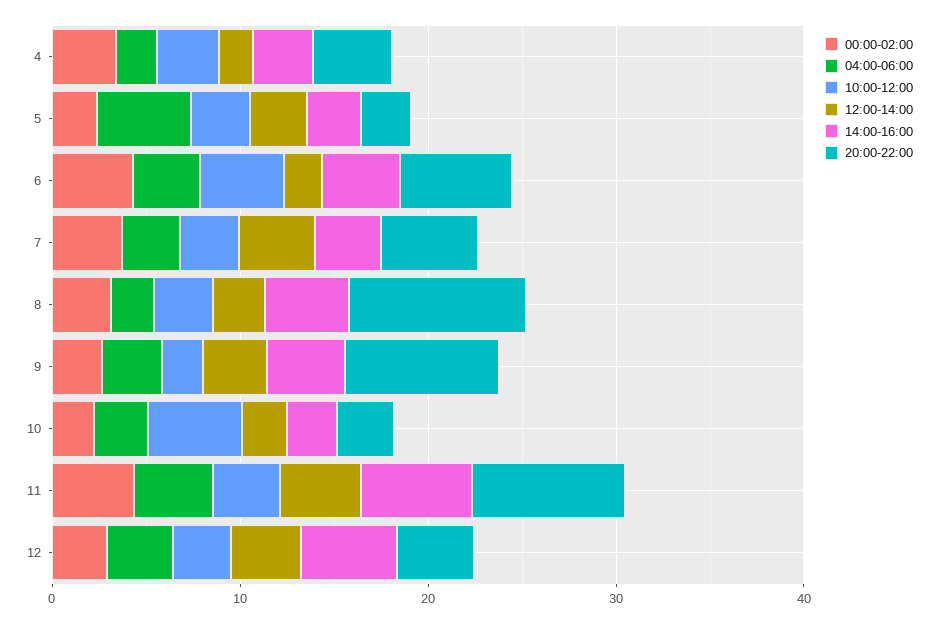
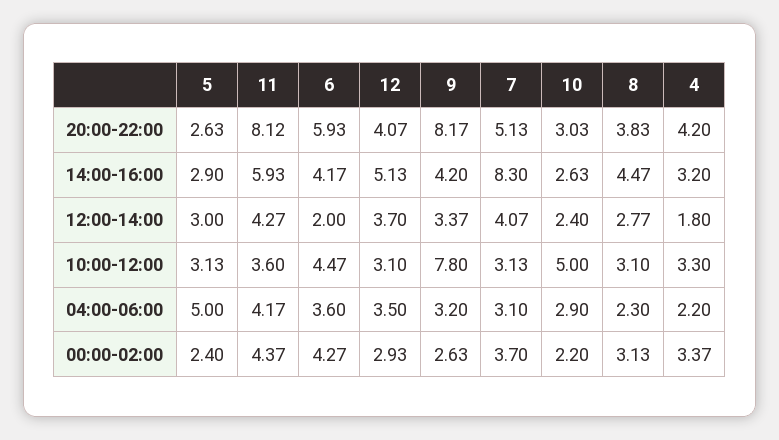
  {
    "00:00-02:00": {
      "4": 3.37,
      "5": 2.4,
      "6": 4.27,
      "7": 3.7,
      "8": 3.13,
      "9": 2.63,
      "10": 2.2,
      "11": 4.37,
      "12": 2.93
    },
    "04:00-06:00": {
      "4": 2.2,
      "5": 5,
      "6": 3.6,
      "7": 3.1,
      "8": 2.3,
      "9": 3.2,
      "10": 2.9,
      "11": 4.17,
      "12": 3.5
    },
    "10:00-12:00": {
      "4": 3.3,
      "5": 3.13,
      "6": 4.47,
      "7": 3.13,
      "8": 3.1,
-     "9": 2,
+     "9": 7.8,
      "10": 5,
      "11": 3.6,
      "12": 3.1
    },
    "12:00-14:00": {
      "4": 1.8,
      "5": 3,
      "6": 2,
      "7": 4.07,
      "8": 2.77,
      "9": 3.37,
      "10": 2.4,
      "11": 4.27,
      "12": 3.7
    },
    "14:00-16:00": {
      "4": 3.2,
      "5": 2.9,
      "6": 4.17,
-     "7": 4,
+     "7": 8.3,
      "8": 4.47,
      "9": 4.2,
      "10": 2.63,
      "11": 5.93,
      "12": 5.13
    },
    "20:00-22:00": {
      "4": 4.2,
      "5": 2.63,
      "6": 5.93,
      "7": 5.13,
-     "8": 10,
+     "8": 3.83,
      "9": 8.17,
      "10": 3.03,
      "11": 8.12,
      "12": 4.07
    }
  }

